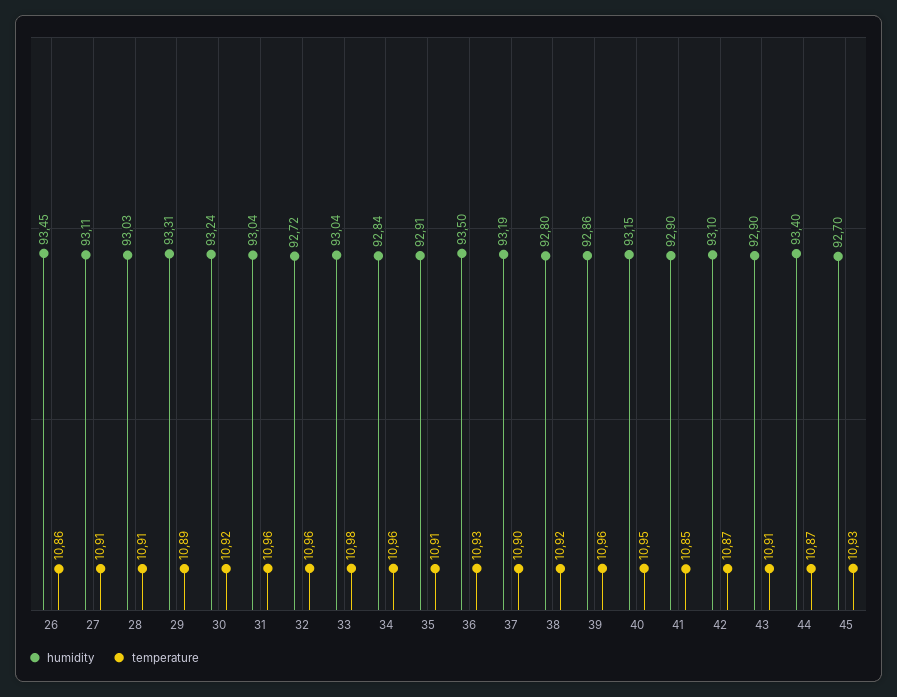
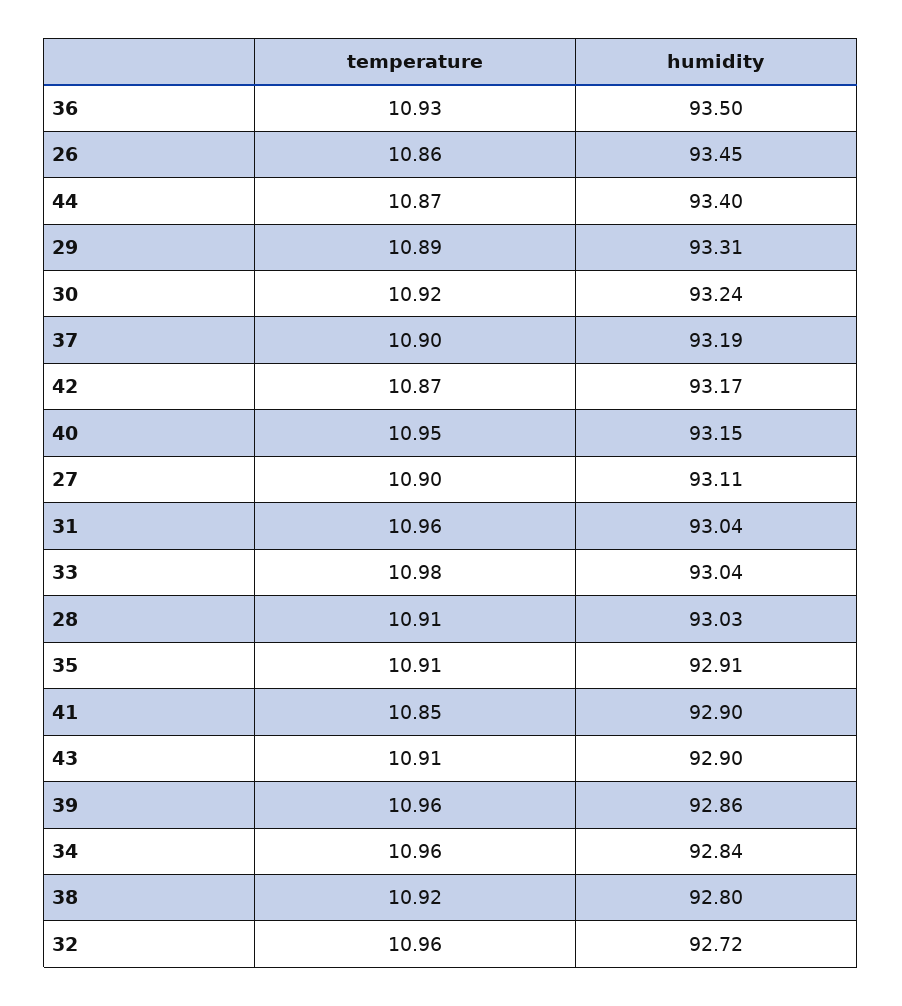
  {
    "humidity": {
      "26": 93.45,
      "27": 93.11,
      "28": 93.03,
      "29": 93.31,
      "30": 93.24,
      "31": 93.04,
      "32": 92.72,
      "33": 93.04,
      "34": 92.84,
      "35": 92.91,
      "36": 93.5,
      "37": 93.19,
      "38": 92.8,
      "39": 92.86,
      "40": 93.15,
      "41": 92.9,
-     "42": 93.1,
+     "42": 93.17,
      "43": 92.9,
-     "44": 93.4,
+     "44": 93.4
-     "45": 92.7
    },
    "temperature": {
      "26": 10.86,
-     "27": 10.91,
+     "27": 10.9,
      "28": 10.91,
      "29": 10.89,
      "30": 10.92,
      "31": 10.96,
      "32": 10.96,
      "33": 10.98,
      "34": 10.96,
      "35": 10.91,
      "36": 10.93,
      "37": 10.9,
      "38": 10.92,
      "39": 10.96,
      "40": 10.95,
      "41": 10.85,
      "42": 10.87,
      "43": 10.91,
-     "44": 10.87,
+     "44": 10.87
-     "45": 10.93
    }
  }

